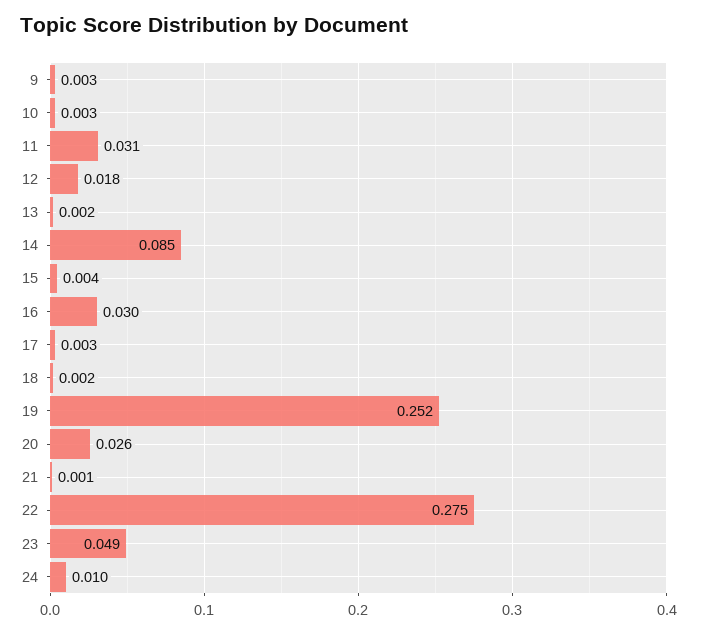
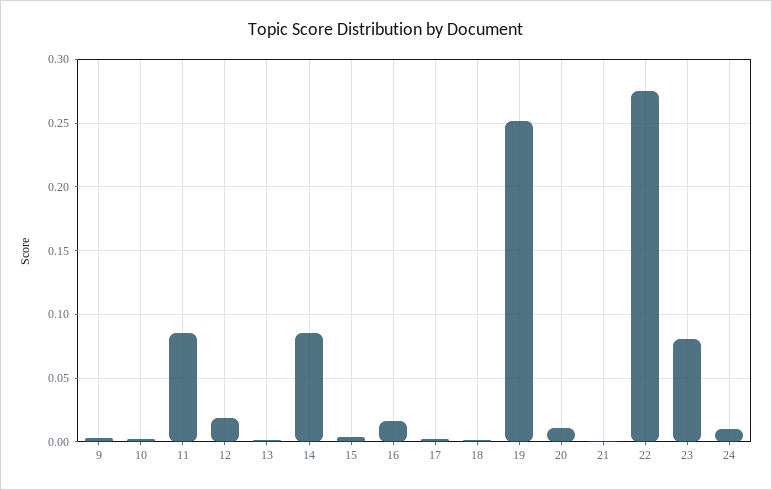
  {
    "9": 0.003,
    "10": 0.003,
-   "11": 0.031,
+   "11": 0.085,
    "12": 0.018,
    "13": 0.002,
    "14": 0.085,
    "15": 0.004,
-   "16": 0.03,
+   "16": 0.015,
    "17": 0.003,
    "18": 0.002,
    "19": 0.252,
-   "20": 0.026,
+   "20": 0.01,
    "21": 0.001,
    "22": 0.275,
-   "23": 0.049,
+   "23": 0.08,
    "24": 0.01
  }

